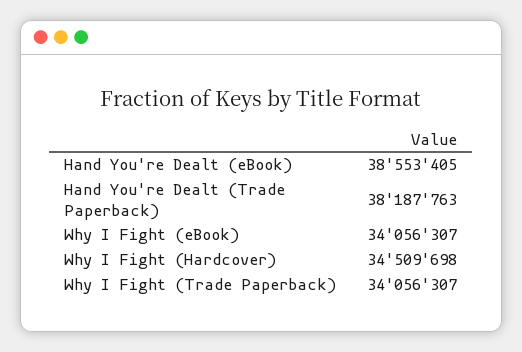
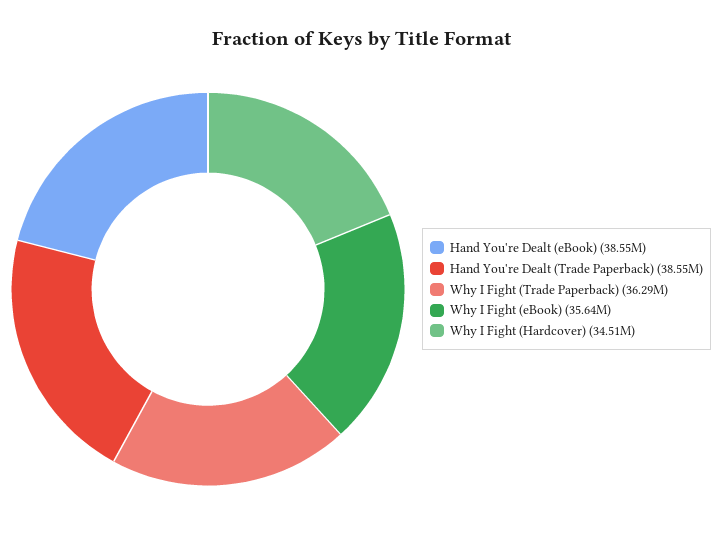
  {
    "Hand You're Dealt (eBook)": 38553405,
-   "Hand You're Dealt (Trade Paperback)": 38187763,
+   "Hand You're Dealt (Trade Paperback)": 38550000,
-   "Why I Fight (eBook)": 34056307,
+   "Why I Fight (eBook)": 35640000,
    "Why I Fight (Hardcover)": 34509698,
-   "Why I Fight (Trade Paperback)": 34056307
+   "Why I Fight (Trade Paperback)": 36290000
  }

